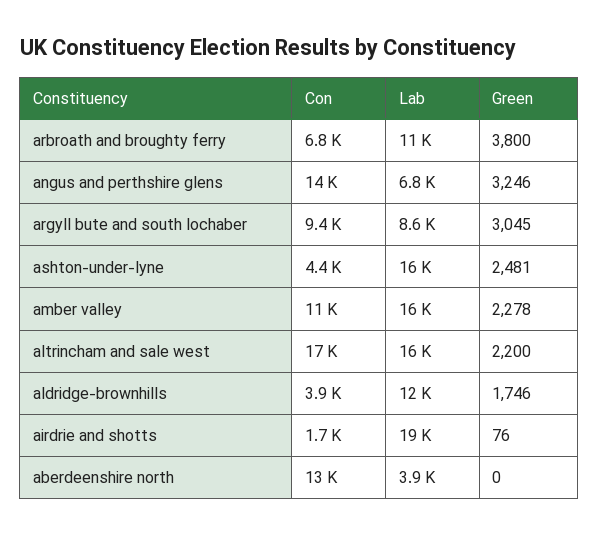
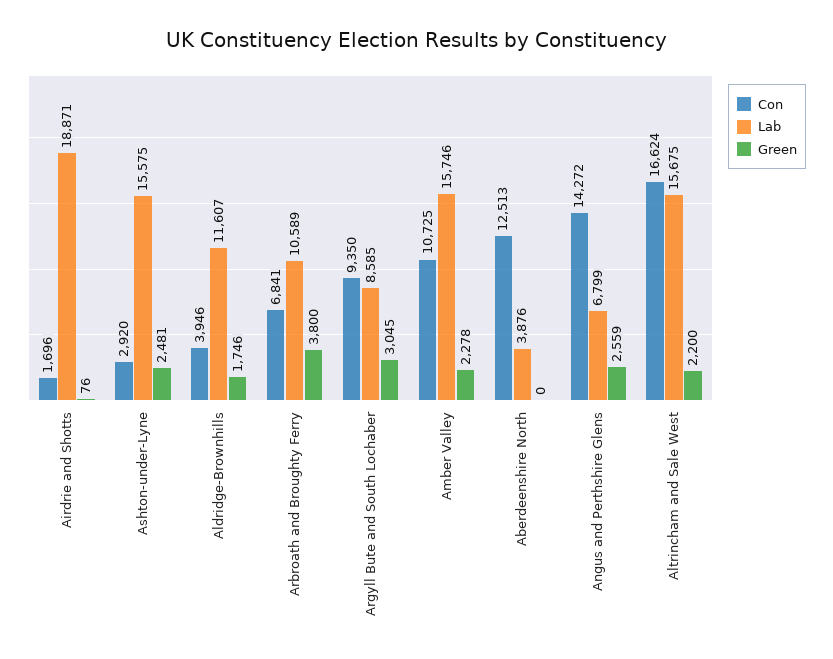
  {
    "Con": {
      "arbroath and broughty ferry": 6841,
      "angus and perthshire glens": 14272,
      "argyll bute and south lochaber": 9350,
-     "ashton-under-lyne": 4400,
+     "ashton-under-lyne": 2920,
      "amber valley": 10725,
      "altrincham and sale west": 16624,
      "aldridge-brownhills": 3946,
      "airdrie and shotts": 1696,
      "aberdeenshire north": 12513
    },
    "Lab": {
      "arbroath and broughty ferry": 10589,
      "angus and perthshire glens": 6799,
      "argyll bute and south lochaber": 8585,
      "ashton-under-lyne": 15575,
      "amber valley": 15746,
      "altrincham and sale west": 15675,
      "aldridge-brownhills": 11607,
      "airdrie and shotts": 18871,
      "aberdeenshire north": 3876
    },
    "Green": {
      "arbroath and broughty ferry": 3800,
-     "angus and perthshire glens": 3246,
+     "angus and perthshire glens": 2559,
      "argyll bute and south lochaber": 3045,
      "ashton-under-lyne": 2481,
      "amber valley": 2278,
      "altrincham and sale west": 2200,
      "aldridge-brownhills": 1746,
      "airdrie and shotts": 76,
      "aberdeenshire north": 0
    }
  }

